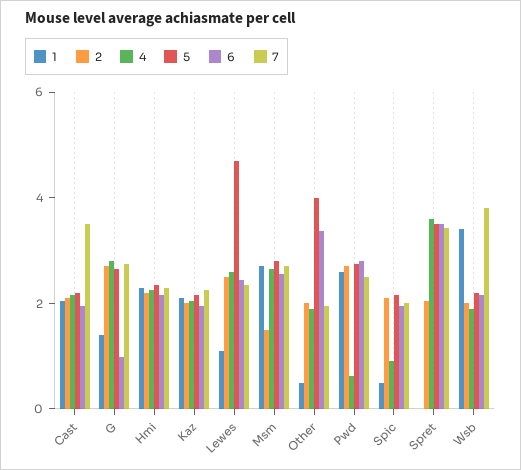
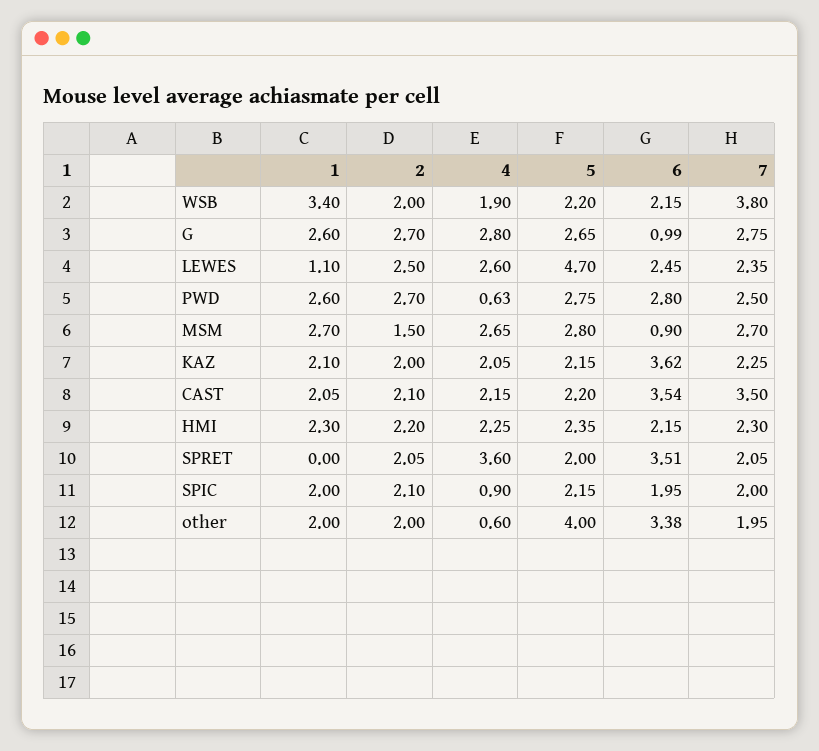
  {
    "1": {
      "Cast": 2.05,
-     "G": 1.5,
+     "G": 2.6,
      "Hmi": 2.3,
      "Kaz": 2.1,
      "Lewes": 1.1,
      "Msm": 2.7,
-     "Other": 0.5,
+     "Other": 2,
      "Pwd": 2.6,
-     "Spic": 0.5,
+     "Spic": 2,
      "Spret": 0,
      "Wsb": 3.4
    },
    "2": {
      "Cast": 2.1,
      "G": 2.7,
      "Hmi": 2.2,
      "Kaz": 2,
      "Lewes": 2.5,
      "Msm": 1.5,
      "Other": 2,
      "Pwd": 2.7,
      "Spic": 2.1,
      "Spret": 2.05,
      "Wsb": 2
    },
    "4": {
      "Cast": 2.15,
      "G": 2.8,
      "Hmi": 2.25,
      "Kaz": 2.05,
      "Lewes": 2.6,
      "Msm": 2.65,
-     "Other": 2,
+     "Other": 0.6,
      "Pwd": 0.63,
      "Spic": 0.9,
      "Spret": 3.6,
      "Wsb": 1.9
    },
    "5": {
      "Cast": 2.2,
      "G": 2.65,
      "Hmi": 2.35,
      "Kaz": 2.15,
      "Lewes": 4.7,
      "Msm": 2.8,
      "Other": 4,
      "Pwd": 2.75,
      "Spic": 2.15,
-     "Spret": 3.5,
+     "Spret": 2,
      "Wsb": 2.2
    },
    "6": {
-     "Cast": 2,
+     "Cast": 3.54,
      "G": 0.99,
      "Hmi": 2.15,
-     "Kaz": 2,
+     "Kaz": 3.62,
      "Lewes": 2.45,
-     "Msm": 2.5,
+     "Msm": 0.9,
      "Other": 3.38,
      "Pwd": 2.8,
      "Spic": 1.95,
      "Spret": 3.51,
      "Wsb": 2.15
    },
    "7": {
      "Cast": 3.5,
      "G": 2.75,
      "Hmi": 2.3,
      "Kaz": 2.25,
      "Lewes": 2.35,
      "Msm": 2.7,
      "Other": 1.95,
      "Pwd": 2.5,
      "Spic": 2,
-     "Spret": 3.5,
+     "Spret": 2.05,
      "Wsb": 3.8
    }
  }

